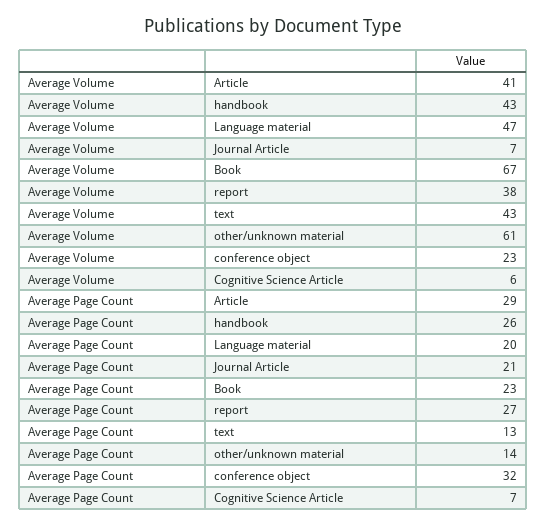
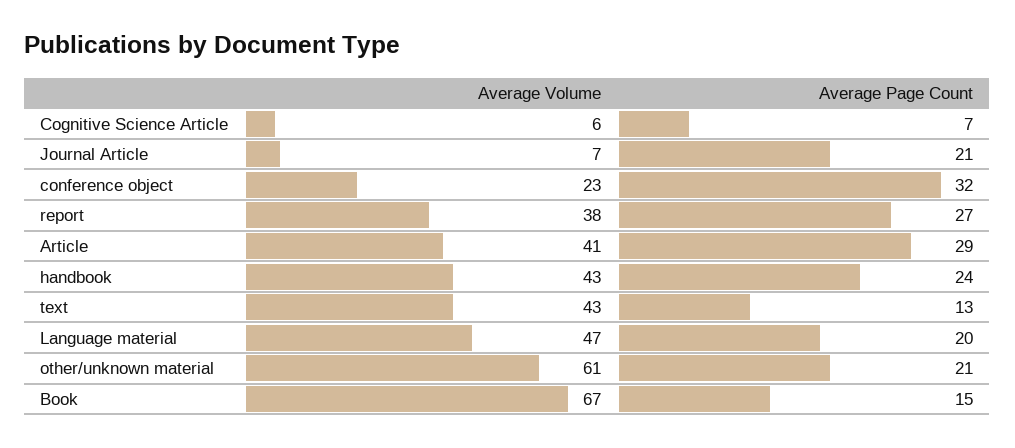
  {
    "Average Volume": {
      "Article": 41,
      "handbook": 43,
      "Language material": 47,
      "Journal Article": 7,
      "Book": 67,
      "report": 38,
      "text": 43,
      "other/unknown material": 61,
      "conference object": 23,
      "Cognitive Science Article": 6
    },
    "Average Page Count": {
      "Article": 29,
-     "handbook": 26,
+     "handbook": 24,
      "Language material": 20,
      "Journal Article": 21,
-     "Book": 23,
+     "Book": 15,
      "report": 27,
      "text": 13,
-     "other/unknown material": 14,
+     "other/unknown material": 21,
      "conference object": 32,
      "Cognitive Science Article": 7
    }
  }

